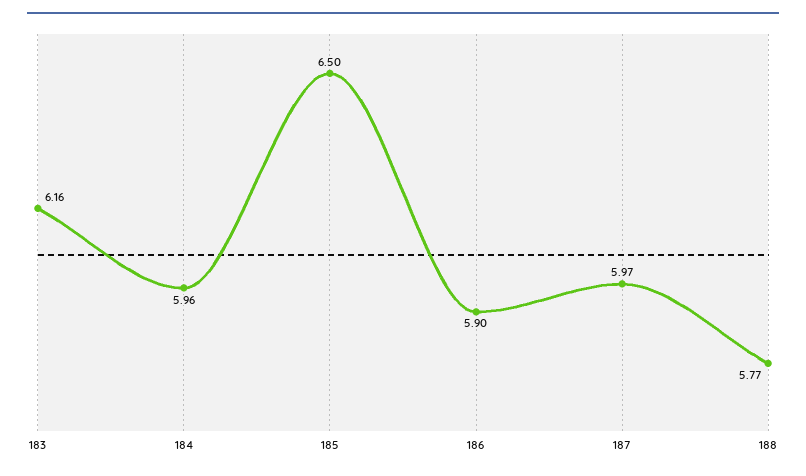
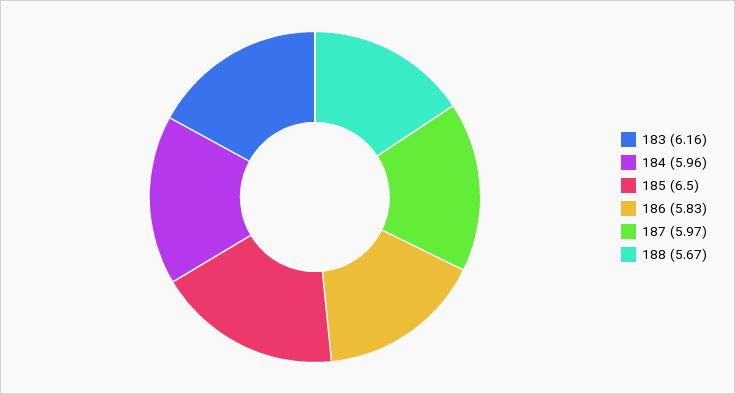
  {
    "183": 6.16,
    "184": 5.96,
    "185": 6.5,
-   "186": 5.9,
+   "186": 5.83,
    "187": 5.97,
-   "188": 5.77
+   "188": 5.67
  }

